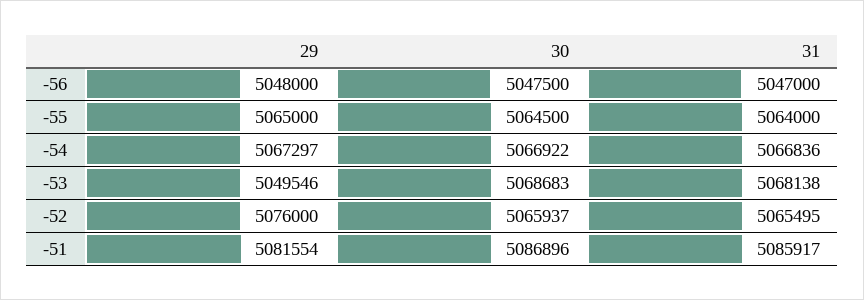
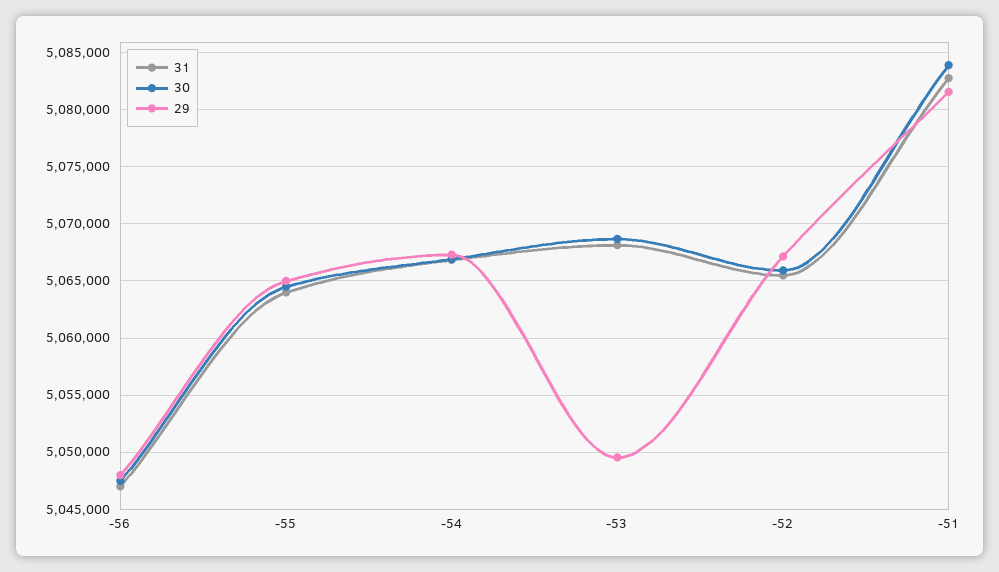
  {
    "29": {
      "-56": 5048000,
      "-55": 5065000,
      "-54": 5067297,
      "-53": 5049546,
-     "-52": 5076000,
+     "-52": 5067000,
      "-51": 5081554
    },
    "30": {
      "-56": 5047500,
      "-55": 5064500,
      "-54": 5066922,
      "-53": 5068683,
      "-52": 5065937,
-     "-51": 5086896
+     "-51": 5084000
    },
    "31": {
      "-56": 5047000,
      "-55": 5064000,
      "-54": 5066836,
      "-53": 5068138,
      "-52": 5065495,
-     "-51": 5085917
+     "-51": 5083000
    }
  }

